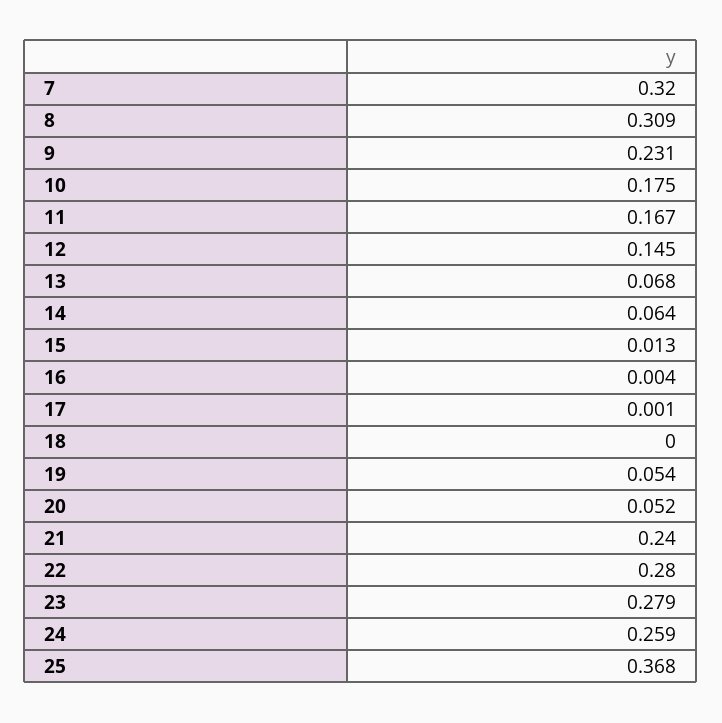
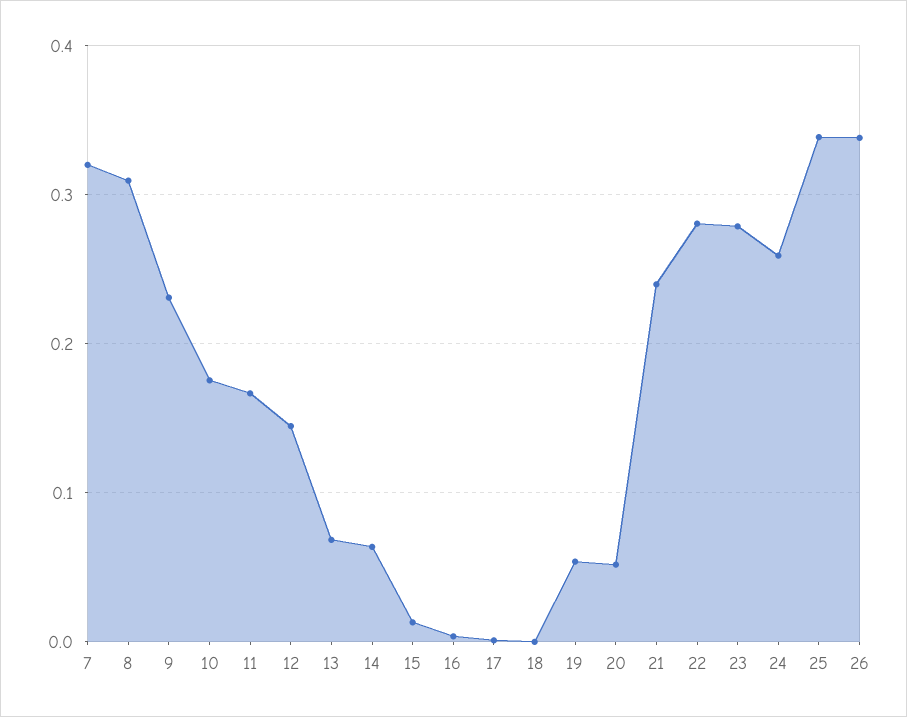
  {
    "7": 0.32,
    "8": 0.309,
    "9": 0.231,
    "10": 0.175,
    "11": 0.167,
    "12": 0.145,
    "13": 0.068,
    "14": 0.064,
    "15": 0.013,
    "16": 0.004,
    "17": 0.001,
    "18": 0,
    "19": 0.054,
    "20": 0.052,
    "21": 0.24,
    "22": 0.28,
    "23": 0.279,
    "24": 0.259,
-   "25": 0.368
+   "25": 0.34,
+   "26": 0.34
  }

